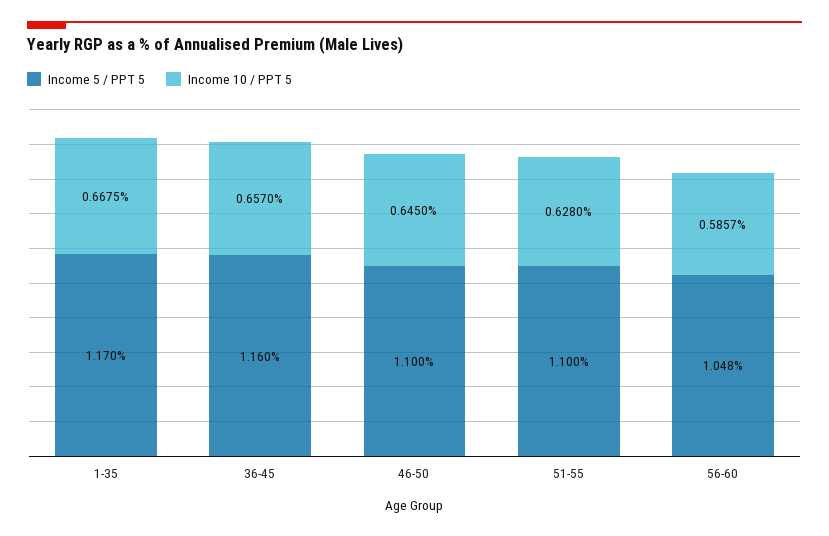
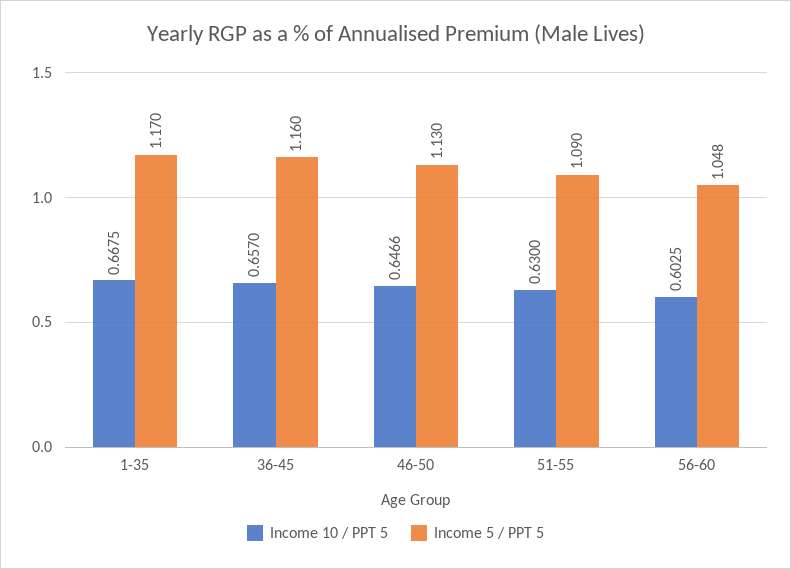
  {
    "Income 5 / PPT 5": {
      "1-35": 1.17,
      "36-45": 1.16,
-     "46-50": 1.1,
+     "46-50": 1.13,
-     "51-55": 1.1,
+     "51-55": 1.09,
      "56-60": 1.048
    },
    "Income 10 / PPT 5": {
      "1-35": 0.6675,
      "36-45": 0.657,
-     "46-50": 0.645,
+     "46-50": 0.6466,
-     "51-55": 0.628,
+     "51-55": 0.63,
-     "56-60": 0.5857
+     "56-60": 0.6025
    }
  }

